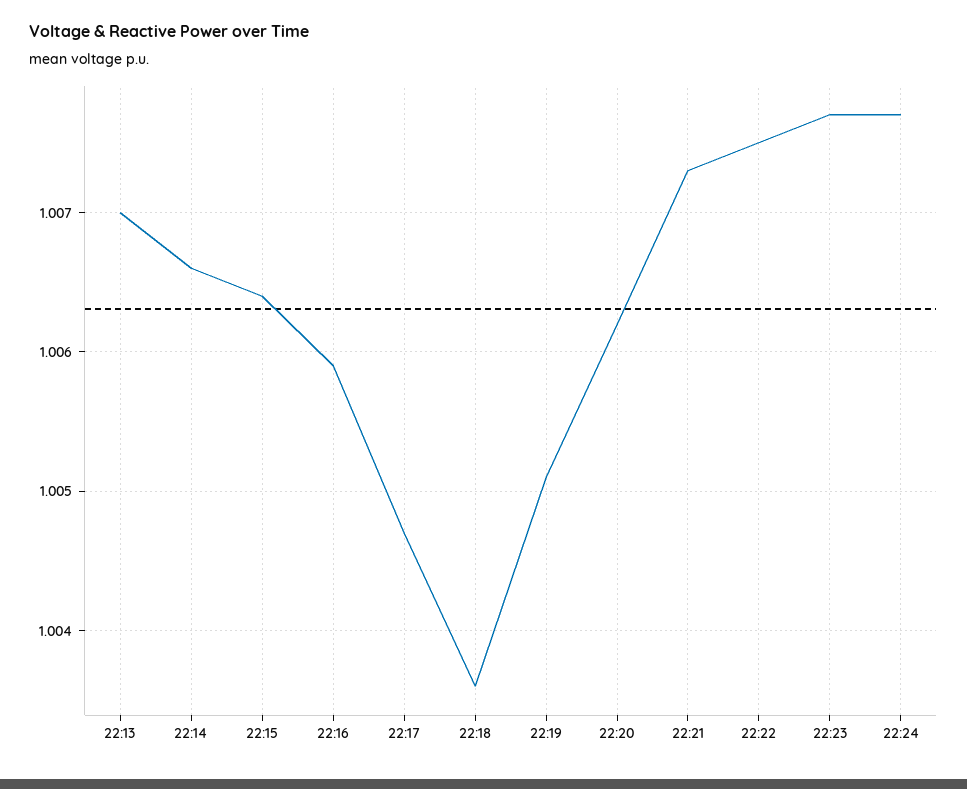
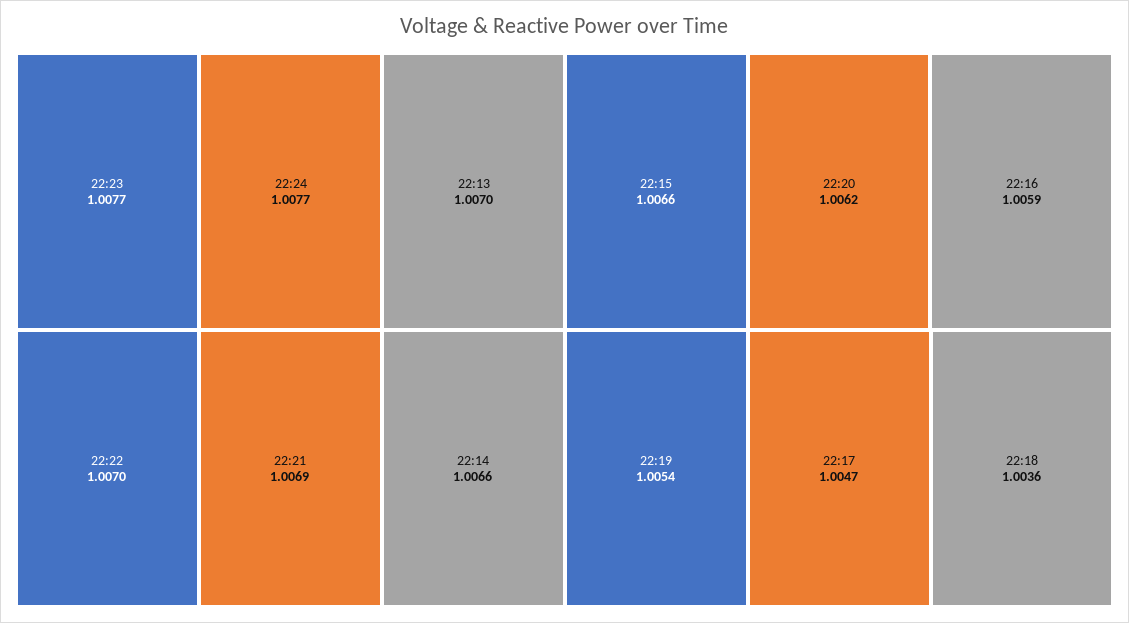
  {
    "22:13": 1.007,
    "22:14": 1.0066,
-   "22:15": 1.0064,
+   "22:15": 1.0066,
    "22:16": 1.0059,
    "22:17": 1.0047,
    "22:18": 1.0036,
-   "22:19": 1.0051,
+   "22:19": 1.0054,
    "22:20": 1.0062,
-   "22:21": 1.0073,
+   "22:21": 1.0069,
-   "22:22": 1.0075,
+   "22:22": 1.007,
    "22:23": 1.0077,
    "22:24": 1.0077
  }

